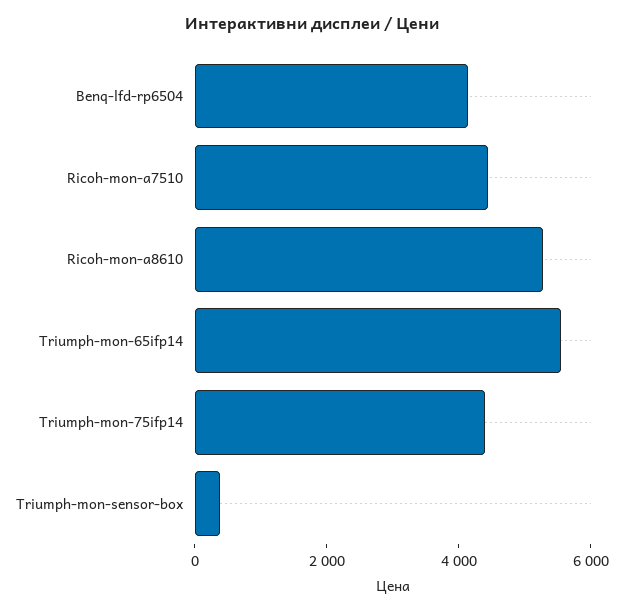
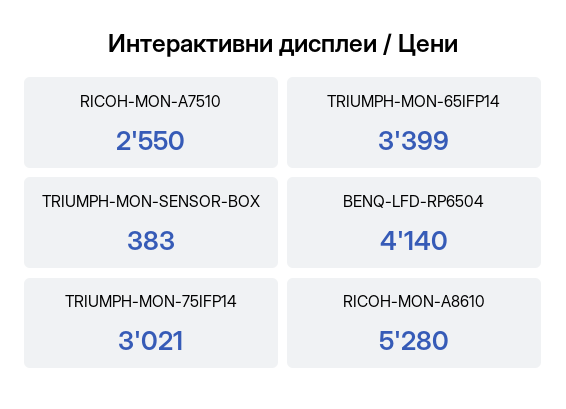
  {
    "Benq-lfd-rp6504": 4140,
-   "Ricoh-mon-a7510": 4500,
+   "Ricoh-mon-a7510": 2550,
    "Ricoh-mon-a8610": 5280,
-   "Triumph-mon-65ifp14": 5500,
+   "Triumph-mon-65ifp14": 3399,
-   "Triumph-mon-75ifp14": 4500,
+   "Triumph-mon-75ifp14": 3021,
    "Triumph-mon-sensor-box": 383
  }

